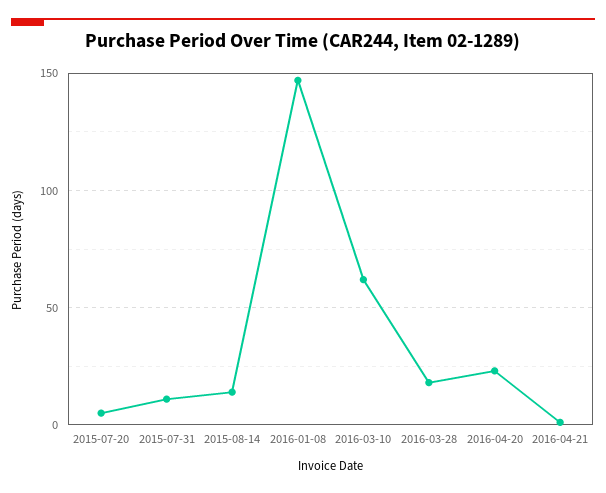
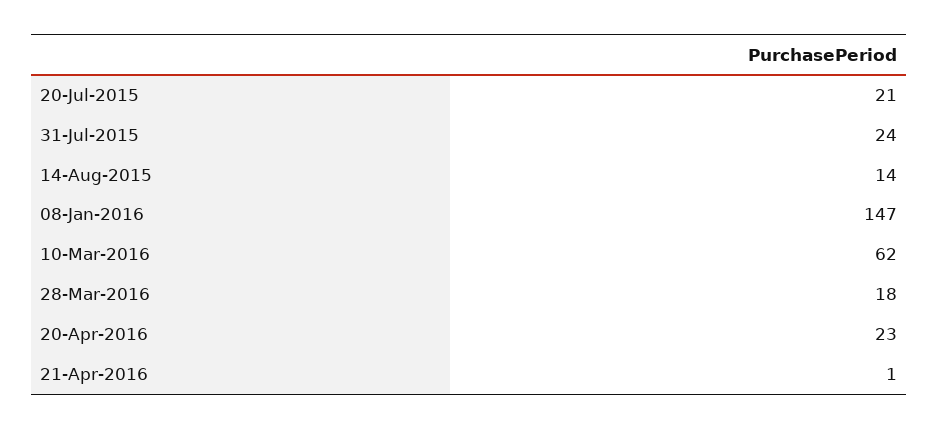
  {
-   "2015-07-20": 5,
+   "2015-07-20": 21,
-   "2015-07-31": 10,
+   "2015-07-31": 24,
    "2015-08-14": 14,
    "2016-01-08": 147,
    "2016-03-10": 62,
    "2016-03-28": 18,
    "2016-04-20": 23,
    "2016-04-21": 1
  }

